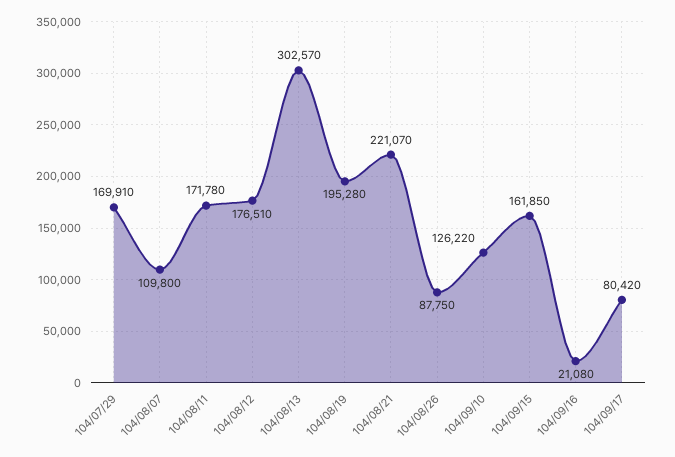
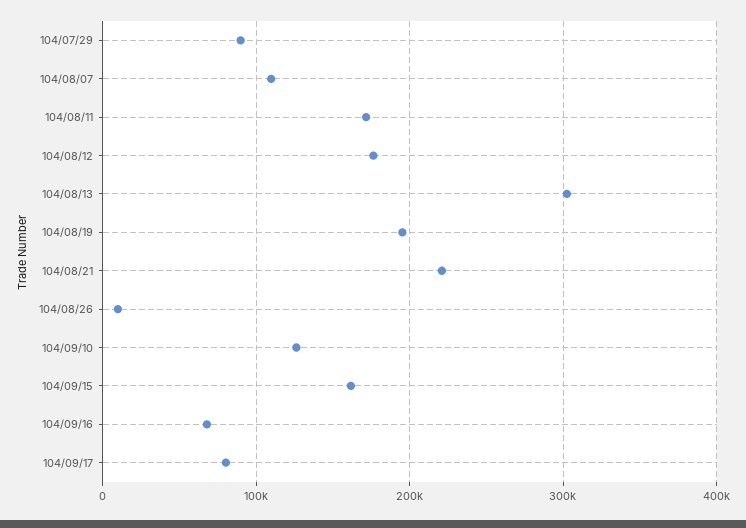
  {
-   "104/07/29": 169910,
+   "104/07/29": 90000,
    "104/08/07": 109800,
    "104/08/11": 171780,
    "104/08/12": 176510,
    "104/08/13": 302570,
    "104/08/19": 195280,
    "104/08/21": 221070,
-   "104/08/26": 87750,
+   "104/08/26": 10000,
    "104/09/10": 126220,
    "104/09/15": 161850,
-   "104/09/16": 21080,
+   "104/09/16": 70000,
    "104/09/17": 80420
  }

